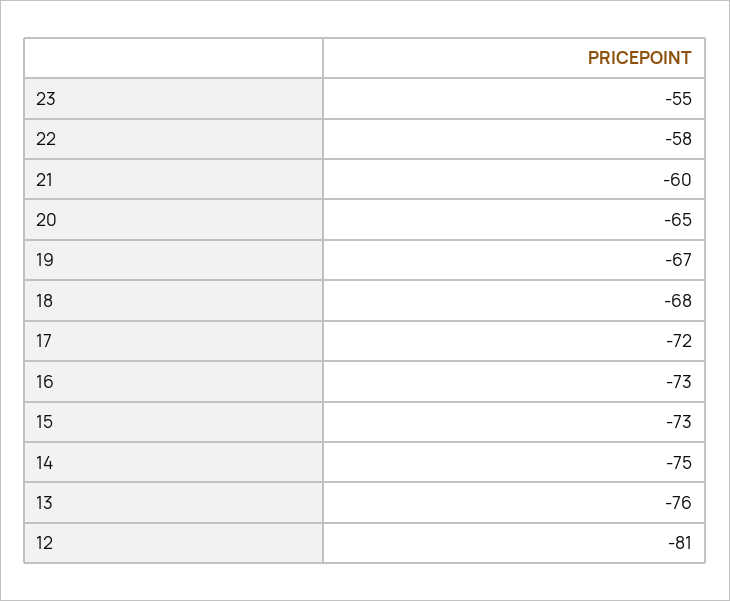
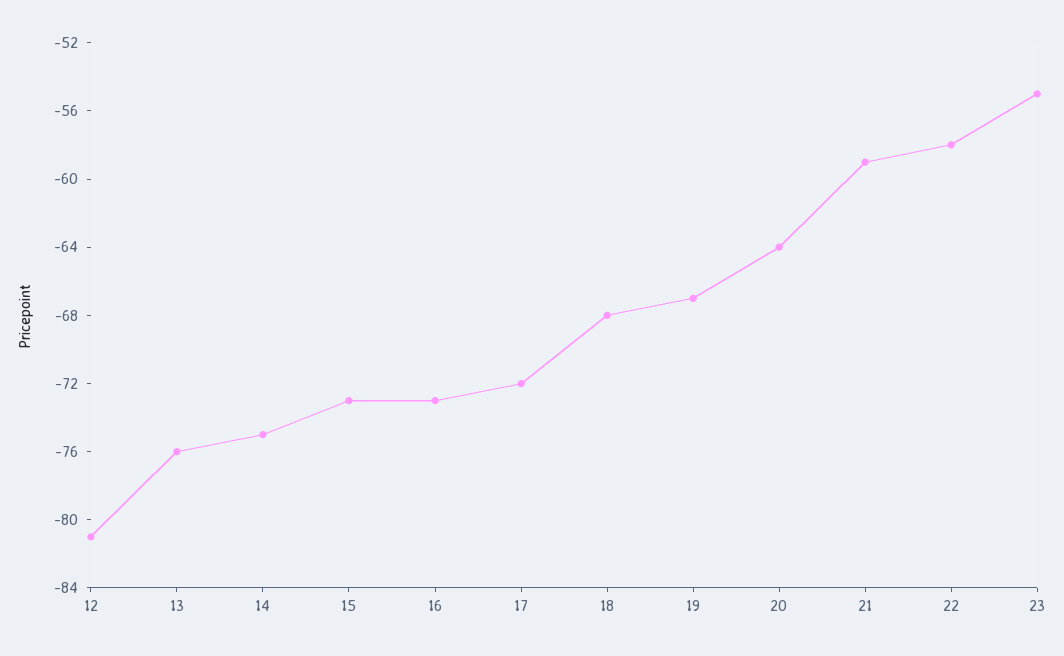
  {
    "23": -55,
    "22": -58,
-   "21": -60,
+   "21": -59,
-   "20": -65,
+   "20": -64,
    "19": -67,
    "18": -68,
    "17": -72,
    "16": -73,
    "15": -73,
    "14": -75,
    "13": -76,
    "12": -81
  }

